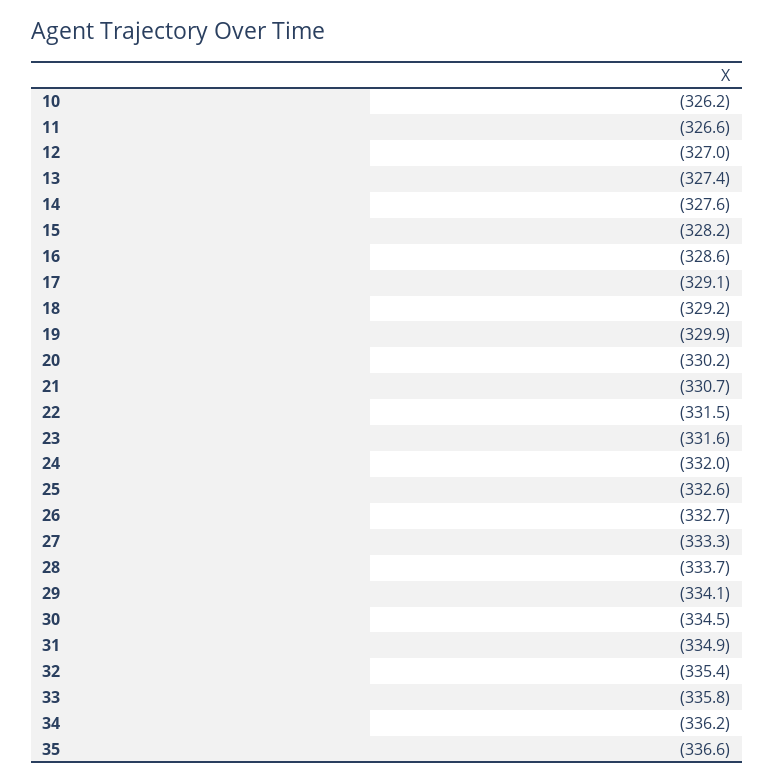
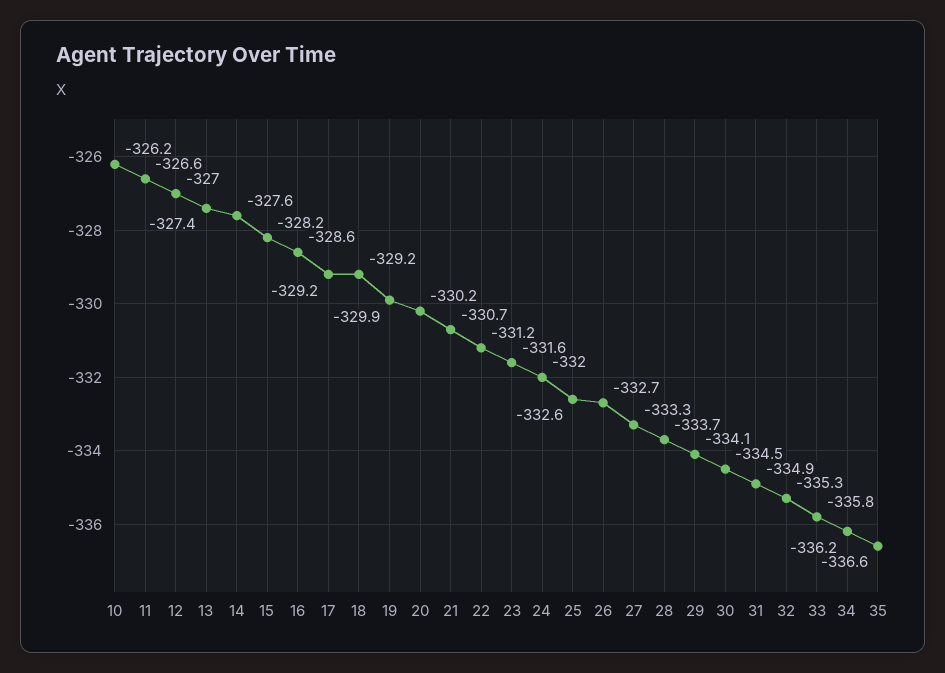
  {
    "10": -326.2,
    "11": -326.6,
    "12": -327,
    "13": -327.4,
    "14": -327.6,
    "15": -328.2,
    "16": -328.6,
-   "17": -329.1,
+   "17": -329.2,
    "18": -329.2,
    "19": -329.9,
    "20": -330.2,
    "21": -330.7,
-   "22": -331.5,
+   "22": -331.2,
    "23": -331.6,
    "24": -332,
    "25": -332.6,
    "26": -332.7,
    "27": -333.3,
    "28": -333.7,
    "29": -334.1,
    "30": -334.5,
    "31": -334.9,
-   "32": -335.4,
+   "32": -335.3,
    "33": -335.8,
    "34": -336.2,
    "35": -336.6
  }

